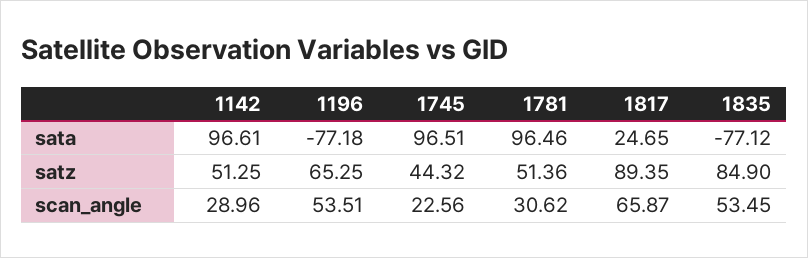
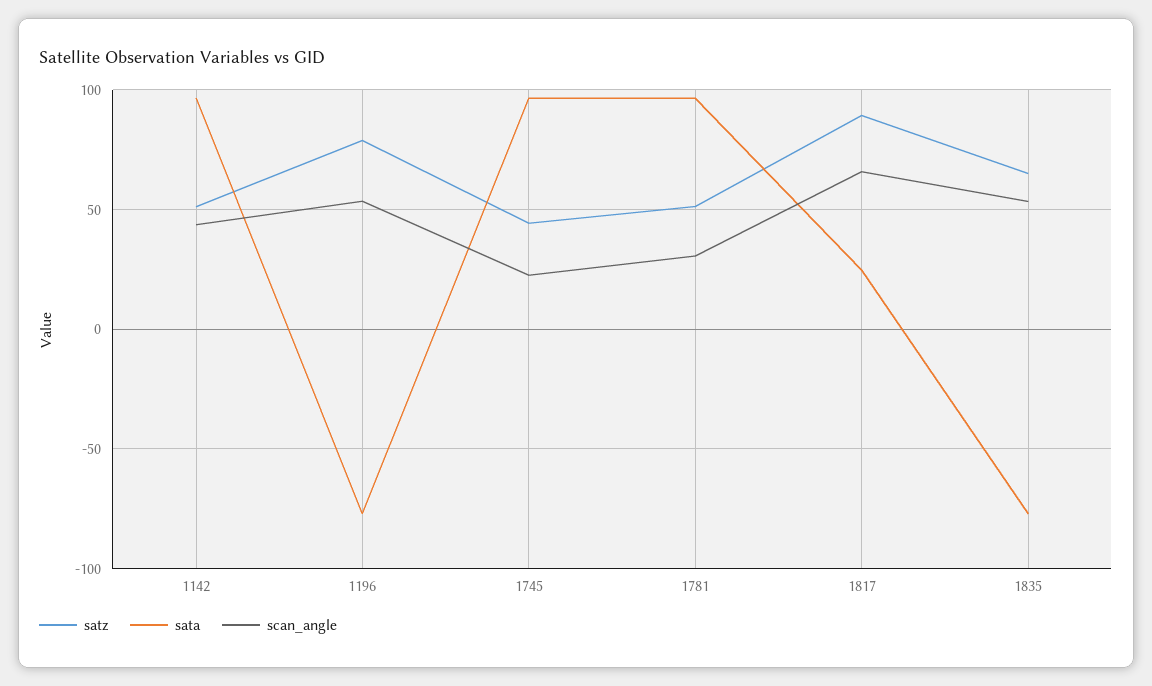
  {
    "sata": {
      "1142": 96.61,
      "1196": -77.18,
      "1745": 96.51,
      "1781": 96.46,
      "1817": 24.65,
      "1835": -77.12
    },
    "satz": {
      "1142": 51.25,
-     "1196": 65.25,
+     "1196": 80,
      "1745": 44.32,
      "1781": 51.36,
      "1817": 89.35,
-     "1835": 84.9
+     "1835": 65
    },
    "scan_angle": {
-     "1142": 28.96,
+     "1142": 45,
      "1196": 53.51,
      "1745": 22.56,
      "1781": 30.62,
      "1817": 65.87,
      "1835": 53.45
    }
  }

